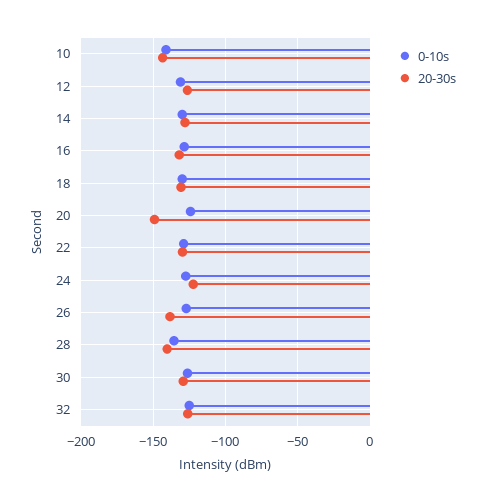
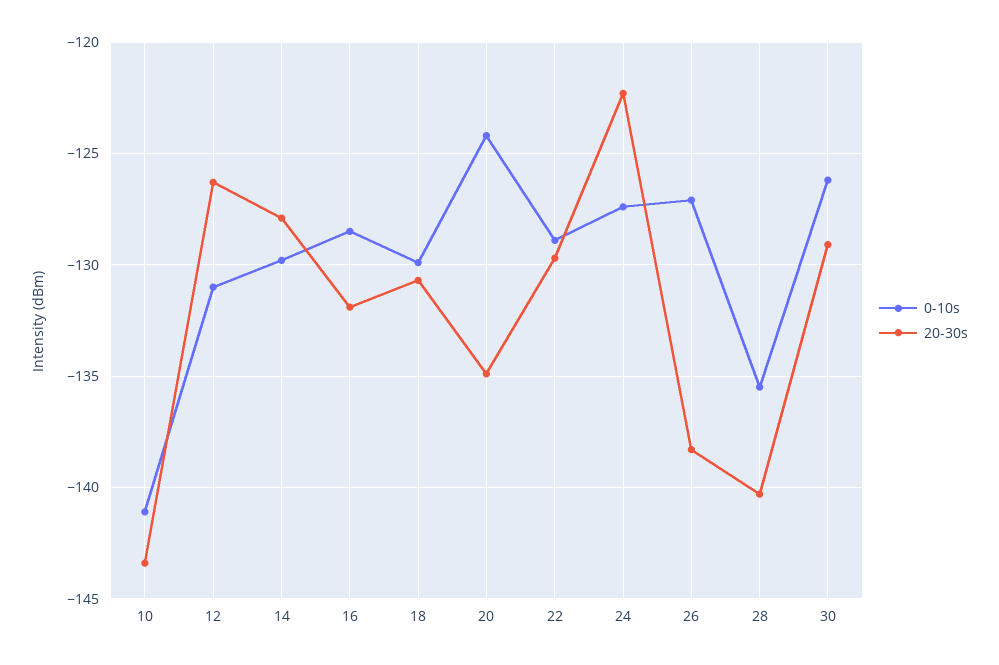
  {
    "0-10s": {
      "10": -141,
      "12": -131,
      "14": -130,
      "16": -128.5,
      "18": -130,
      "20": -124,
      "22": -129,
      "24": -127.5,
      "26": -127,
      "28": -135.5,
-     "30": -126,
+     "30": -126
-     "32": -125
    },
    "20-30s": {
      "10": -143.5,
      "12": -126.5,
      "14": -128,
      "16": -132,
      "18": -130.5,
-     "20": -150,
+     "20": -135,
      "22": -129.5,
      "24": -122.5,
      "26": -138.5,
      "28": -140.5,
-     "30": -129,
+     "30": -129
-     "32": -125
    }
  }

